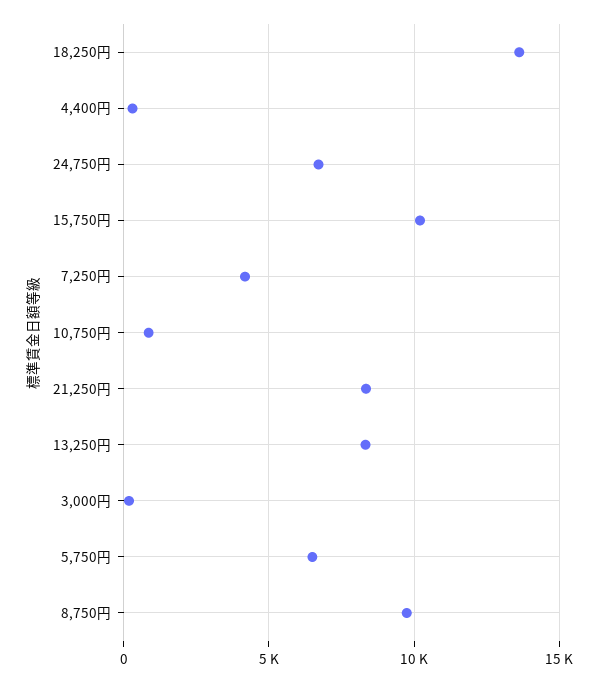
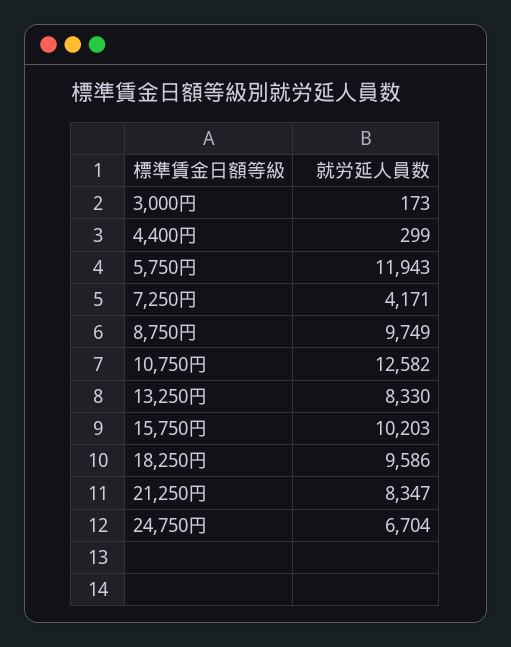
  {
-   "18,250円": 13500,
+   "18,250円": 9586,
    "4,400円": 299,
    "24,750円": 6704,
    "15,750円": 10203,
    "7,250円": 4171,
-   "10,750円": 1000,
+   "10,750円": 12582,
    "21,250円": 8347,
    "13,250円": 8330,
    "3,000円": 173,
-   "5,750円": 6500,
+   "5,750円": 11943,
    "8,750円": 9749
  }

